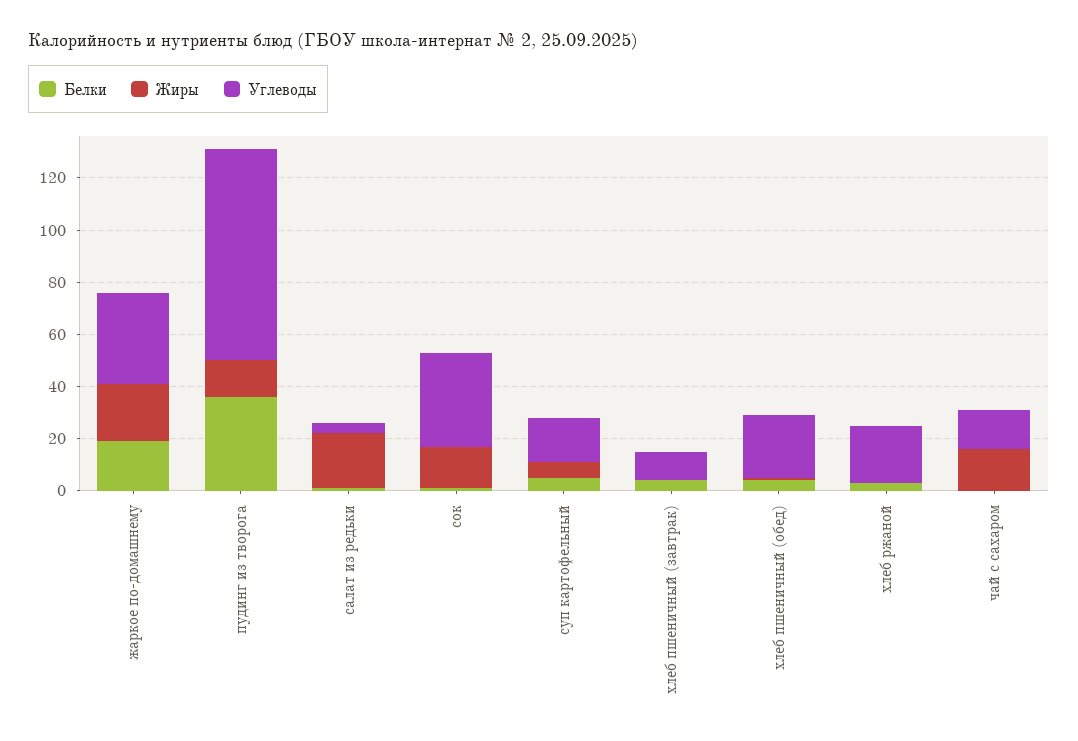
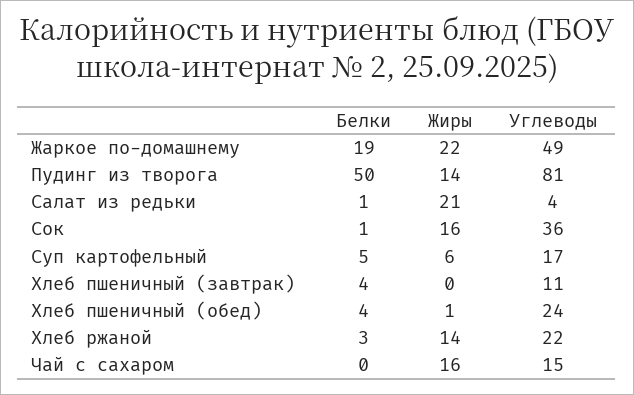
  {
    "Белки": {
      "жаркое по-домашнему": 19,
-     "пудинг из творога": 35,
+     "пудинг из творога": 50,
      "салат из редьки": 1,
      "сок": 1,
      "суп картофельный": 5,
      "хлеб пшеничный (завтрак)": 4,
      "хлеб пшеничный (обед)": 4,
      "хлеб ржаной": 3,
      "чай с сахаром": 0
    },
    "Жиры": {
      "жаркое по-домашнему": 22,
      "пудинг из творога": 14,
      "салат из редьки": 21,
      "сок": 16,
      "суп картофельный": 6,
      "хлеб пшеничный (завтрак)": 0,
      "хлеб пшеничный (обед)": 1,
-     "хлеб ржаной": 0,
+     "хлеб ржаной": 14,
      "чай с сахаром": 16
    },
    "Углеводы": {
-     "жаркое по-домашнему": 35,
+     "жаркое по-домашнему": 49,
      "пудинг из творога": 81,
      "салат из редьки": 4,
      "сок": 36,
      "суп картофельный": 17,
      "хлеб пшеничный (завтрак)": 11,
      "хлеб пшеничный (обед)": 24,
      "хлеб ржаной": 22,
      "чай с сахаром": 15
    }
  }

